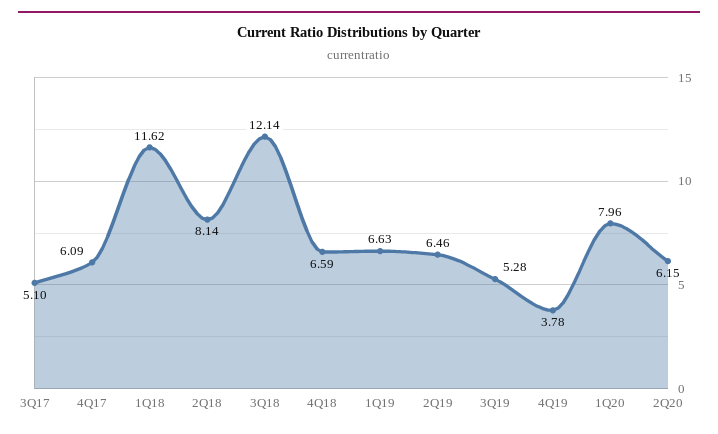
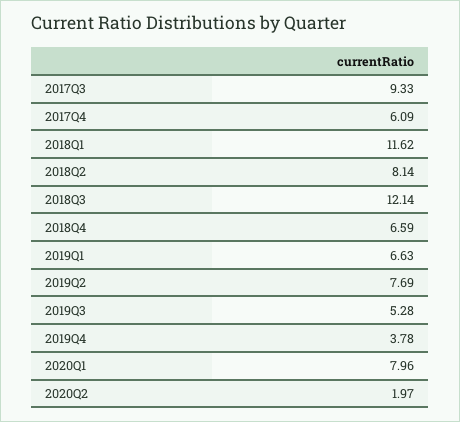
  {
-   "3Q17": 5.1,
+   "3Q17": 9.33,
    "4Q17": 6.09,
    "1Q18": 11.62,
    "2Q18": 8.14,
    "3Q18": 12.14,
    "4Q18": 6.59,
    "1Q19": 6.63,
-   "2Q19": 6.46,
+   "2Q19": 7.69,
    "3Q19": 5.28,
    "4Q19": 3.78,
    "1Q20": 7.96,
-   "2Q20": 6.15
+   "2Q20": 1.97
  }

